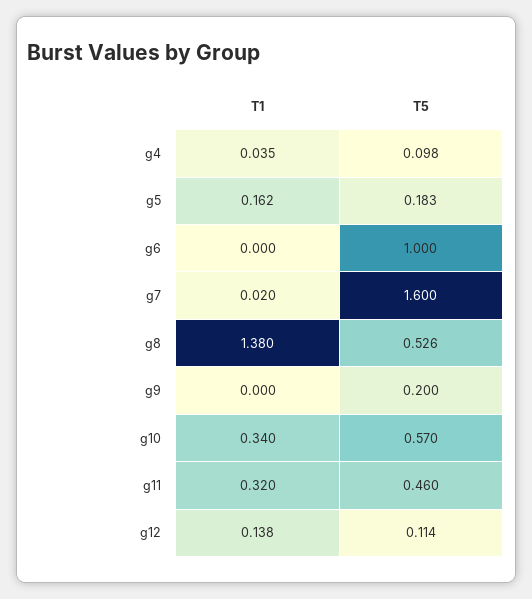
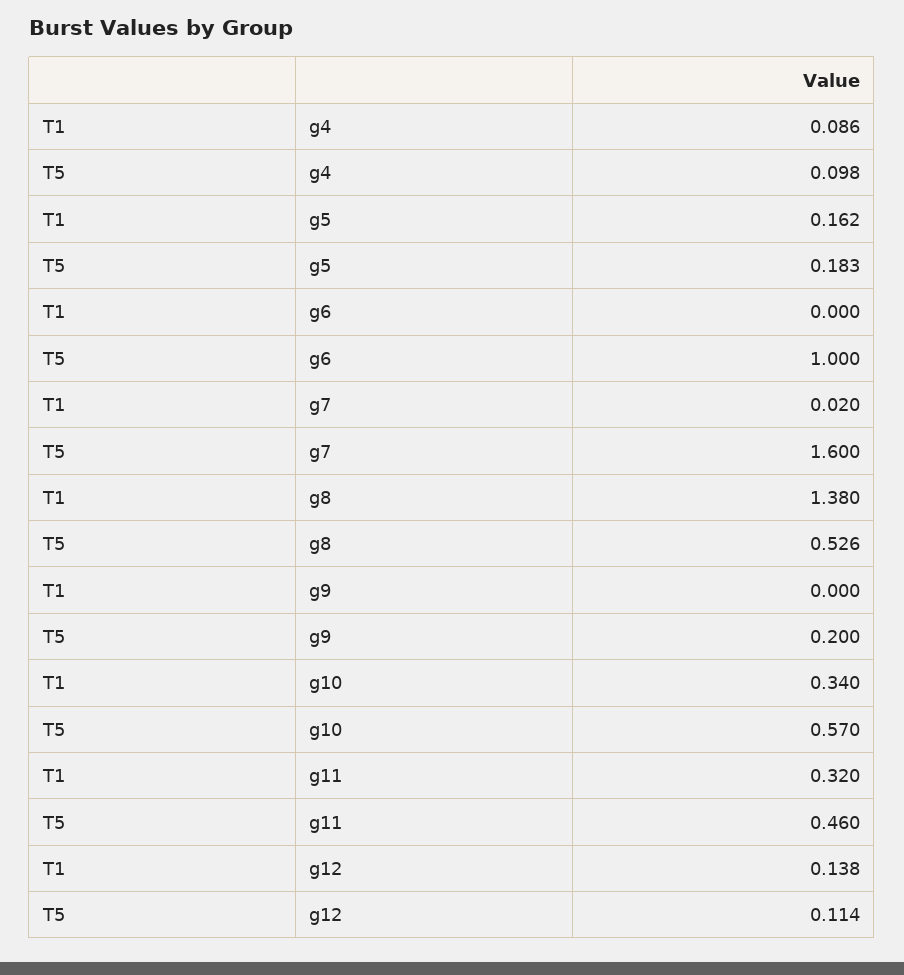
  {
    "T1": {
-     "g4": 0.035,
+     "g4": 0.086,
      "g5": 0.162,
      "g6": 0,
      "g7": 0.02,
      "g8": 1.38,
      "g9": 0,
      "g10": 0.34,
      "g11": 0.32,
      "g12": 0.138
    },
    "T5": {
      "g4": 0.098,
      "g5": 0.183,
      "g6": 1,
      "g7": 1.6,
      "g8": 0.526,
      "g9": 0.2,
      "g10": 0.57,
      "g11": 0.46,
      "g12": 0.114
    }
  }

